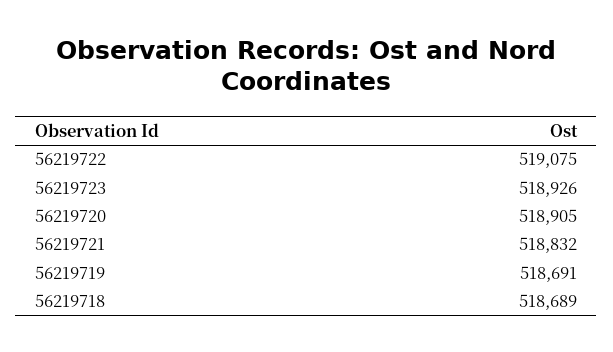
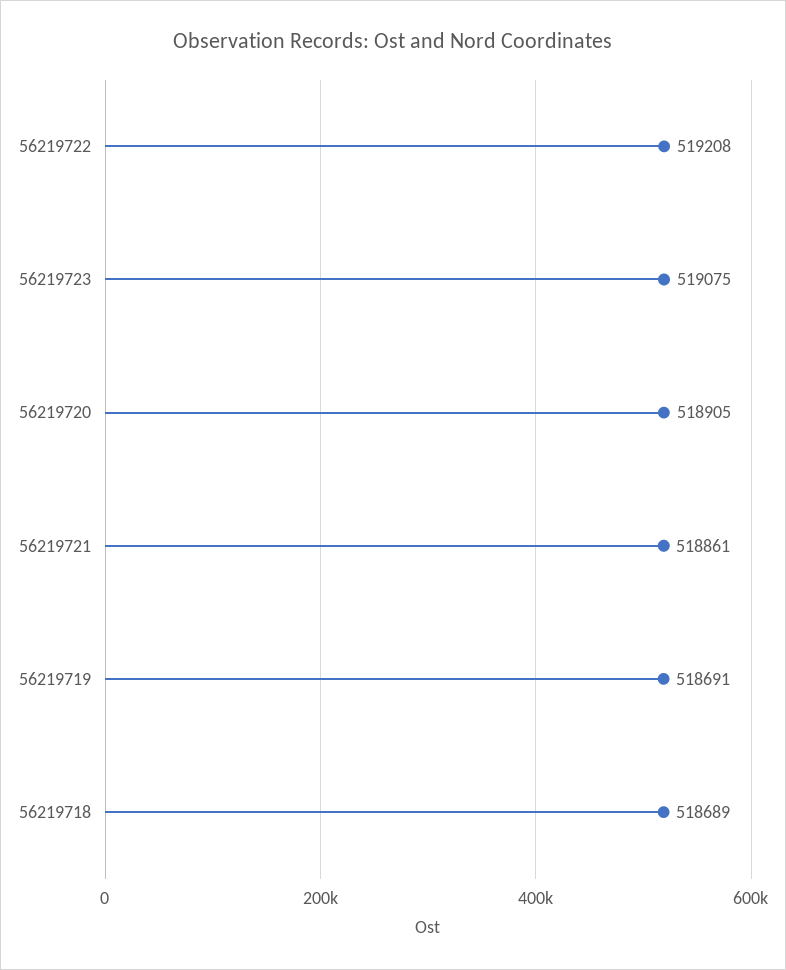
  {
-   "56219722": 519075,
+   "56219722": 519208,
-   "56219723": 518926,
+   "56219723": 519075,
    "56219720": 518905,
-   "56219721": 518832,
+   "56219721": 518861,
    "56219719": 518691,
    "56219718": 518689
  }

